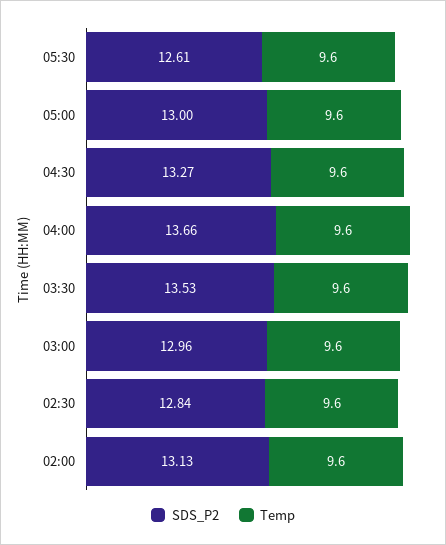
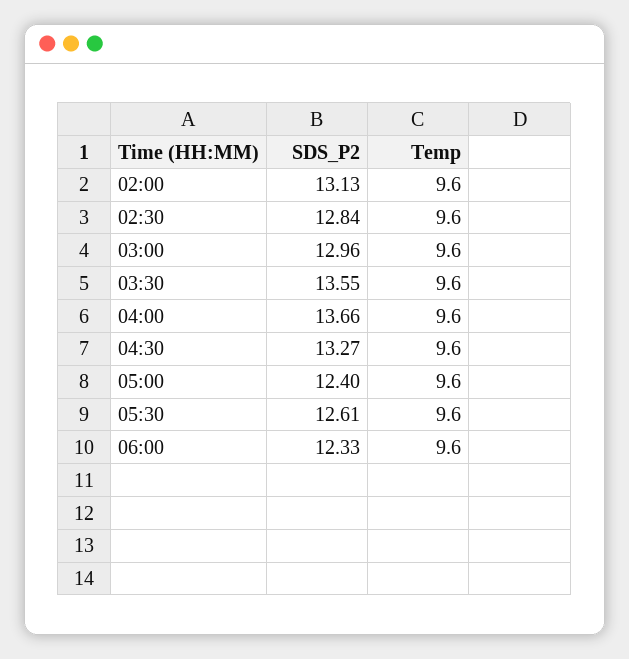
  {
    "SDS_P2": {
      "05:30": 12.61,
-     "05:00": 13,
+     "05:00": 12.4,
      "04:30": 13.27,
      "04:00": 13.66,
-     "03:30": 13.53,
+     "03:30": 13.55,
      "03:00": 12.96,
      "02:30": 12.84,
-     "02:00": 13.13
+     "02:00": 13.13,
+     "06:00": 12.33
    },
    "Temp": {
      "05:30": 9.6,
      "05:00": 9.6,
      "04:30": 9.6,
      "04:00": 9.6,
      "03:30": 9.6,
      "03:00": 9.6,
      "02:30": 9.6,
-     "02:00": 9.6
+     "02:00": 9.6,
+     "06:00": 9.6
    }
  }

